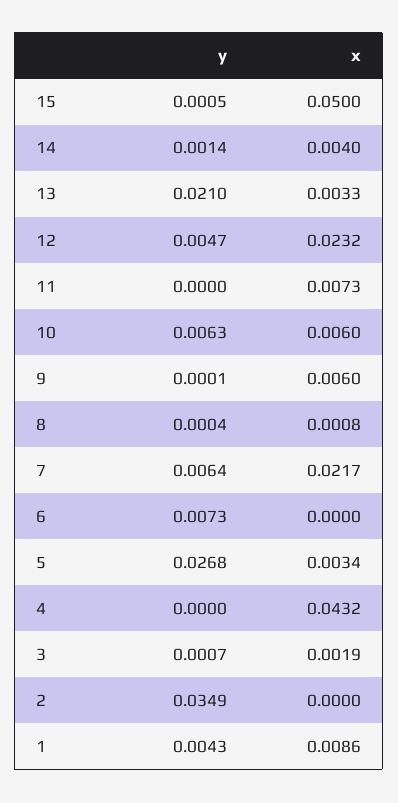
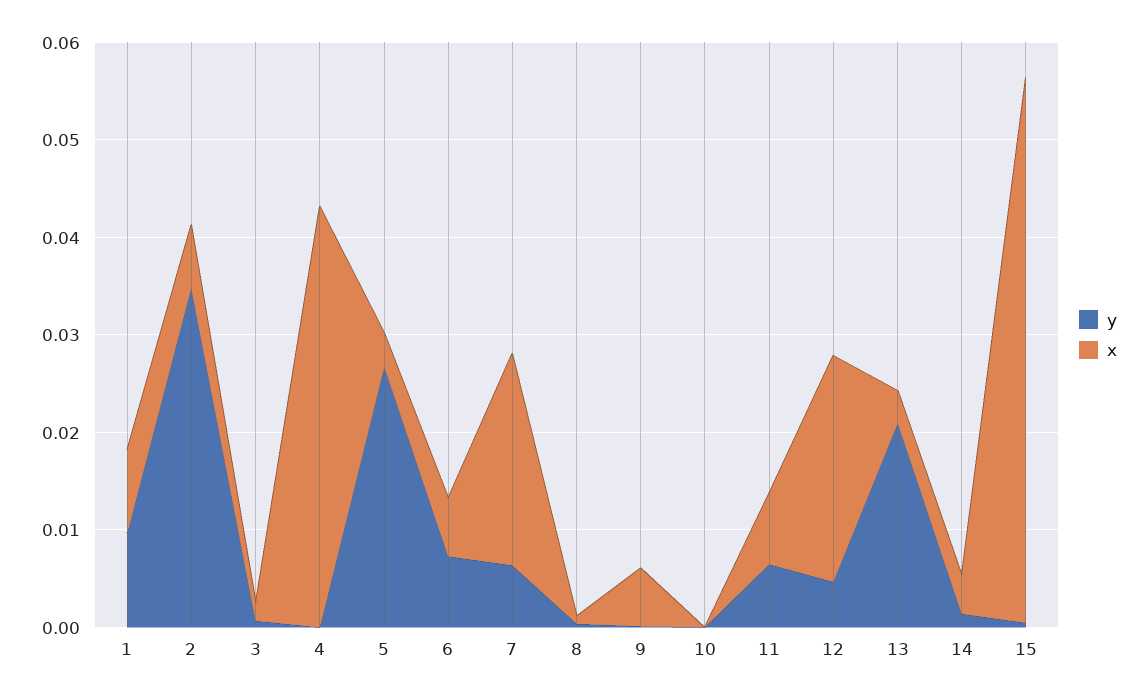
  {
    "y": {
      "15": 0.0005,
      "14": 0.0014,
      "13": 0.021,
      "12": 0.0047,
-     "11": 0,
+     "11": 0.006,
-     "10": 0.0063,
+     "10": 0,
      "9": 0.0001,
      "8": 0.0004,
      "7": 0.0064,
      "6": 0.0073,
      "5": 0.0268,
      "4": 0,
      "3": 0.0007,
      "2": 0.0349,
-     "1": 0.0043
+     "1": 0.01
    },
    "x": {
-     "15": 0.05,
+     "15": 0.056,
      "14": 0.004,
      "13": 0.0033,
      "12": 0.0232,
      "11": 0.0073,
-     "10": 0.006,
+     "10": 0,
      "9": 0.006,
      "8": 0.0008,
      "7": 0.0217,
-     "6": 0,
+     "6": 0.006,
      "5": 0.0034,
      "4": 0.0432,
      "3": 0.0019,
-     "2": 0,
+     "2": 0.006,
      "1": 0.0086
    }
  }

